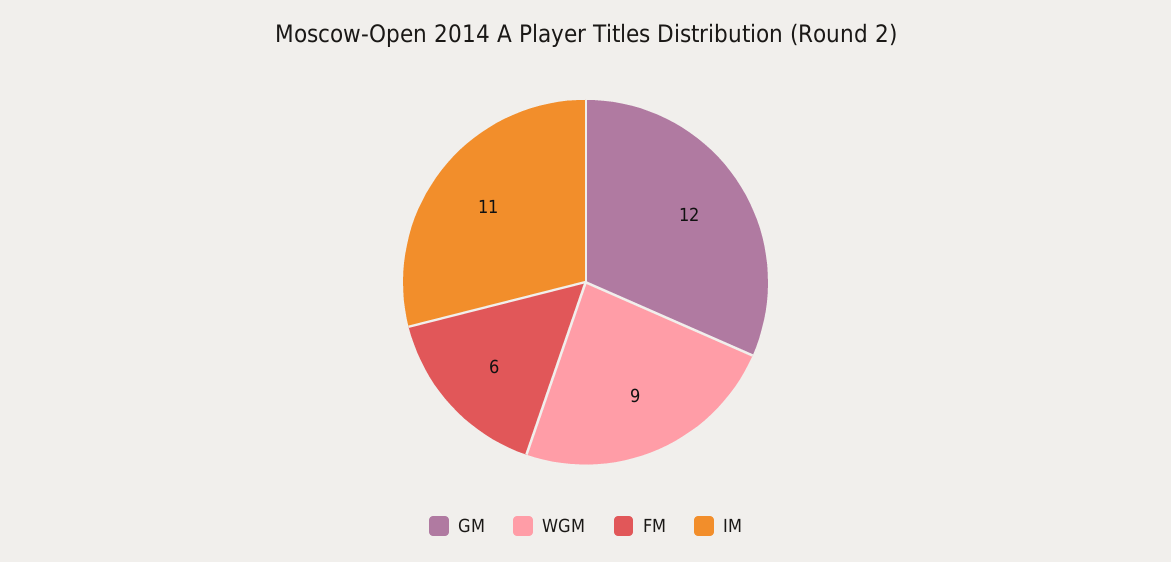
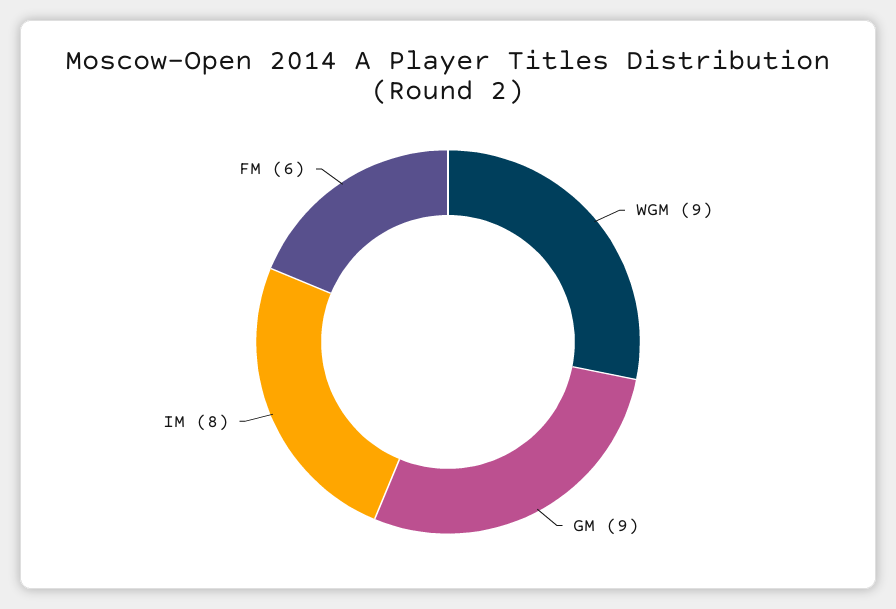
  {
-   "GM": 12,
+   "GM": 9,
    "WGM": 9,
    "FM": 6,
-   "IM": 11
+   "IM": 8
  }

